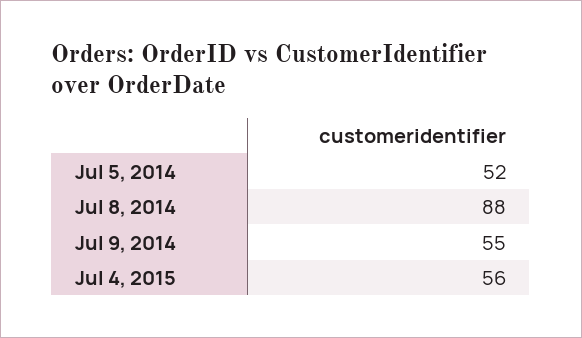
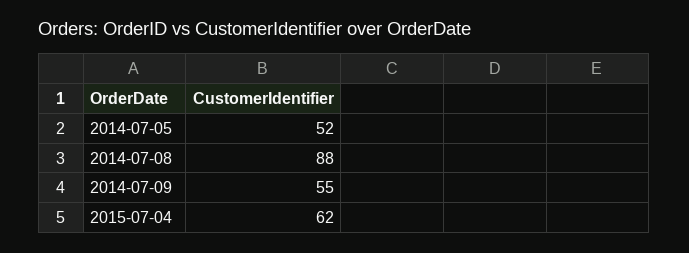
  {
    "Jul 5, 2014": 52,
    "Jul 8, 2014": 88,
    "Jul 9, 2014": 55,
-   "Jul 4, 2015": 56
+   "Jul 4, 2015": 62
  }

